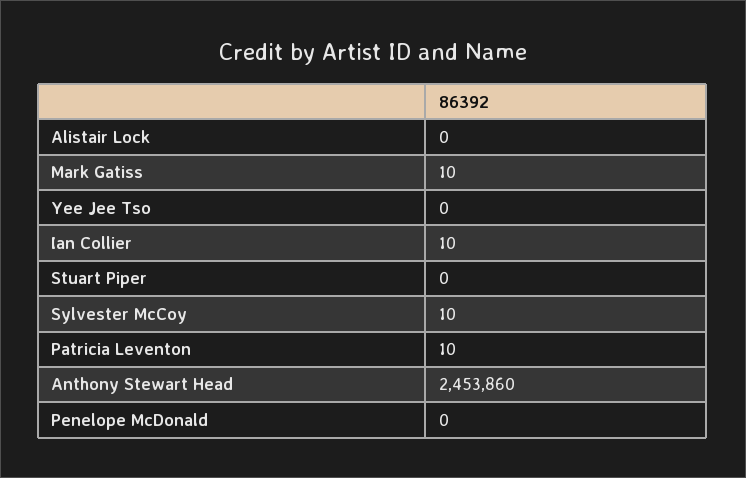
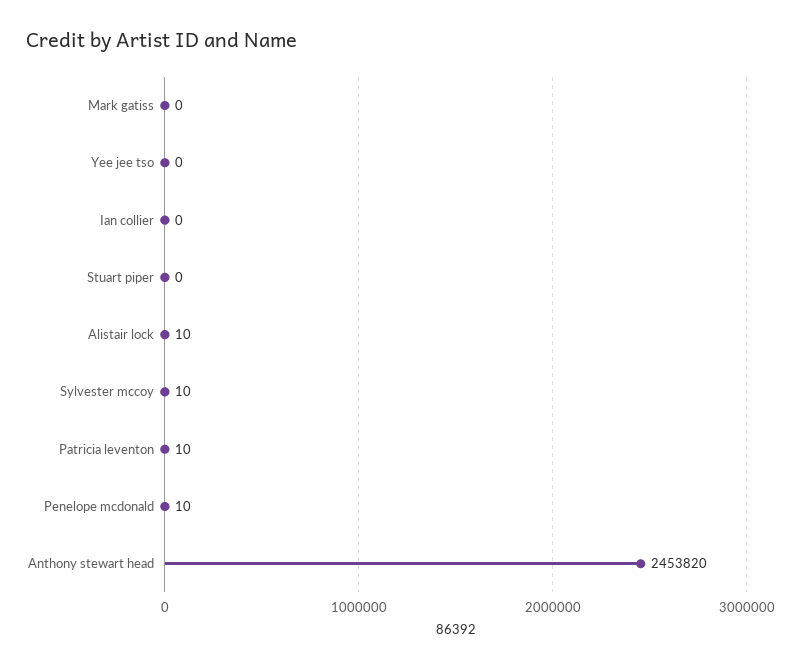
  {
-   "Alistair Lock": 0,
+   "Alistair Lock": 10,
-   "Mark Gatiss": 10,
+   "Mark Gatiss": 0,
    "Yee Jee Tso": 0,
-   "Ian Collier": 10,
+   "Ian Collier": 0,
    "Stuart Piper": 0,
    "Sylvester McCoy": 10,
    "Patricia Leventon": 10,
-   "Anthony Stewart Head": 2453860,
+   "Anthony Stewart Head": 2453820,
-   "Penelope McDonald": 0
+   "Penelope McDonald": 10
  }

